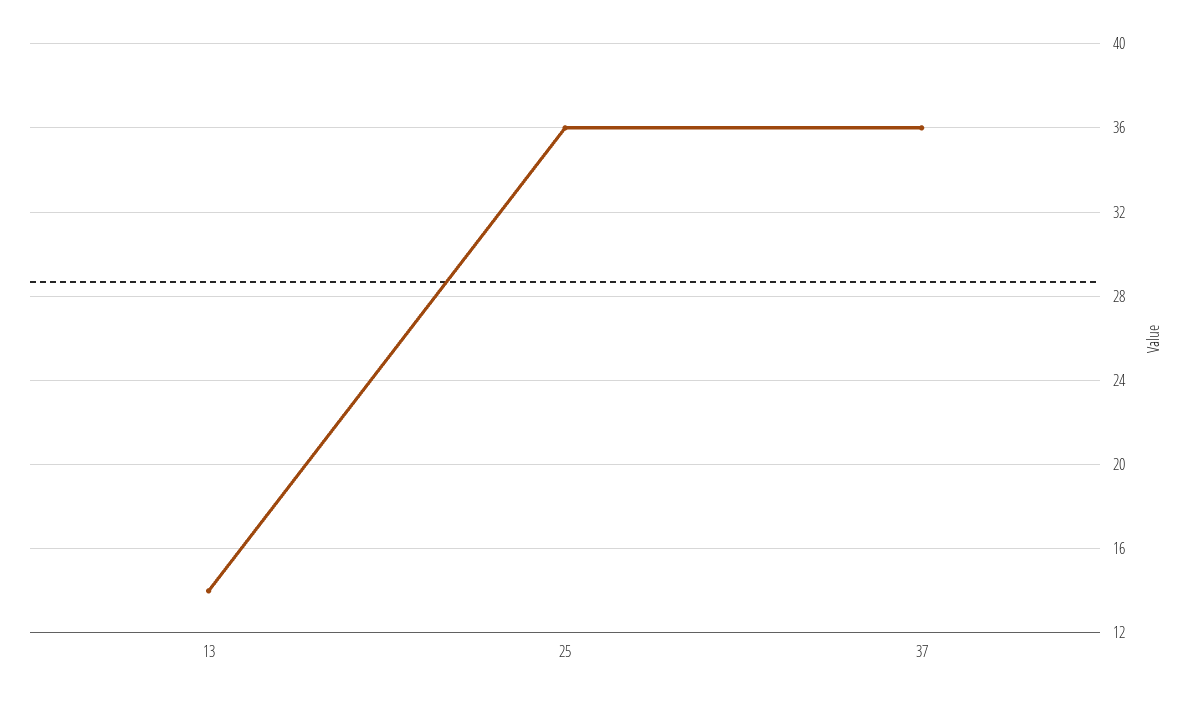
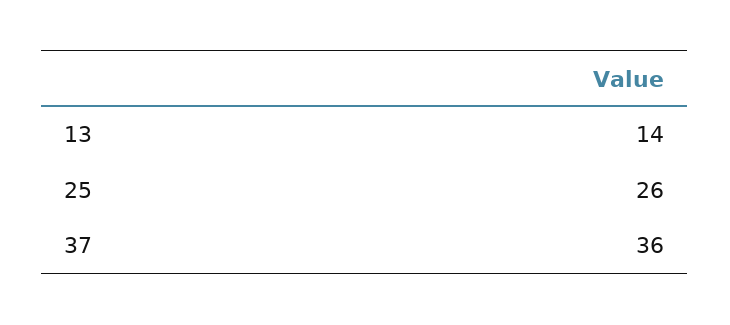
  {
    "13": 14,
-   "25": 36,
+   "25": 26,
    "37": 36
  }

